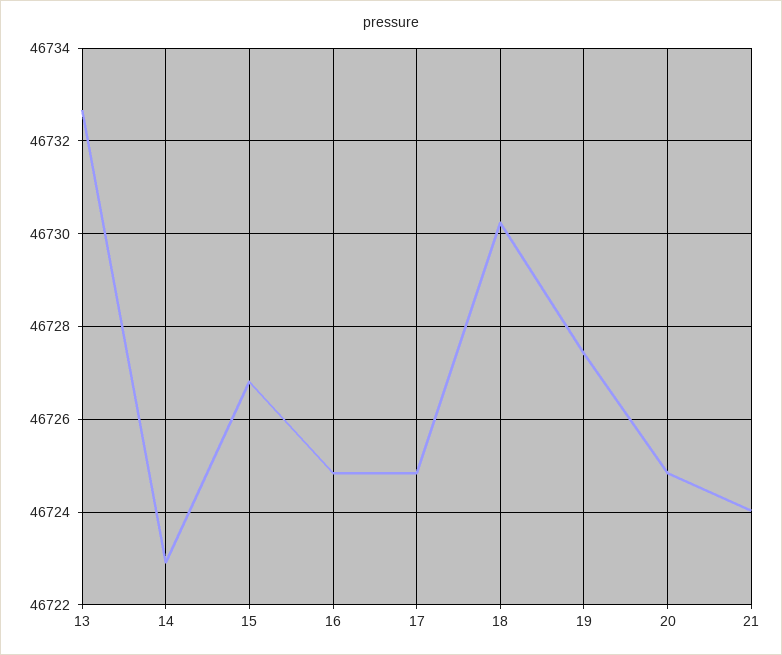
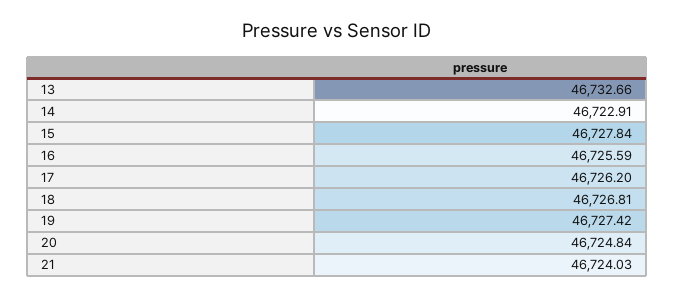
  {
    "13": 46732.66,
    "14": 46722.91,
-   "15": 46726.8,
+   "15": 46727.84,
-   "16": 46724.8,
+   "16": 46725.59,
-   "17": 46724.8,
+   "17": 46726.2,
-   "18": 46730.2,
+   "18": 46726.81,
    "19": 46727.42,
    "20": 46724.84,
    "21": 46724.03
  }

